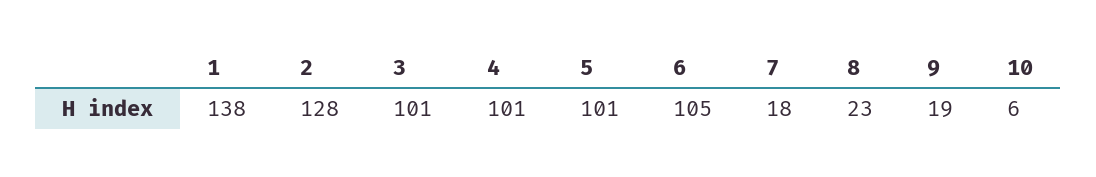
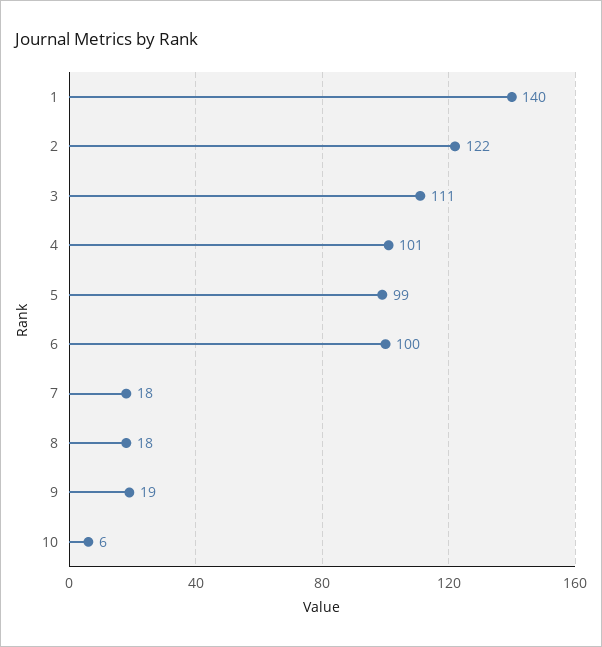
  {
-   "1": 138,
+   "1": 140,
-   "2": 128,
+   "2": 122,
-   "3": 101,
+   "3": 111,
    "4": 101,
-   "5": 101,
+   "5": 99,
-   "6": 105,
+   "6": 100,
    "7": 18,
-   "8": 23,
+   "8": 18,
    "9": 19,
    "10": 6
  }

